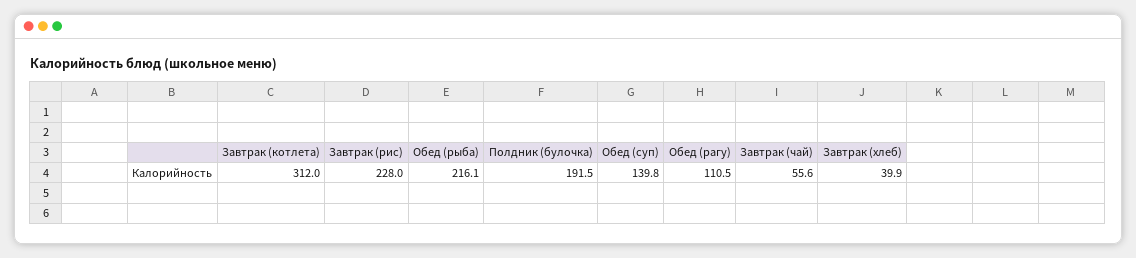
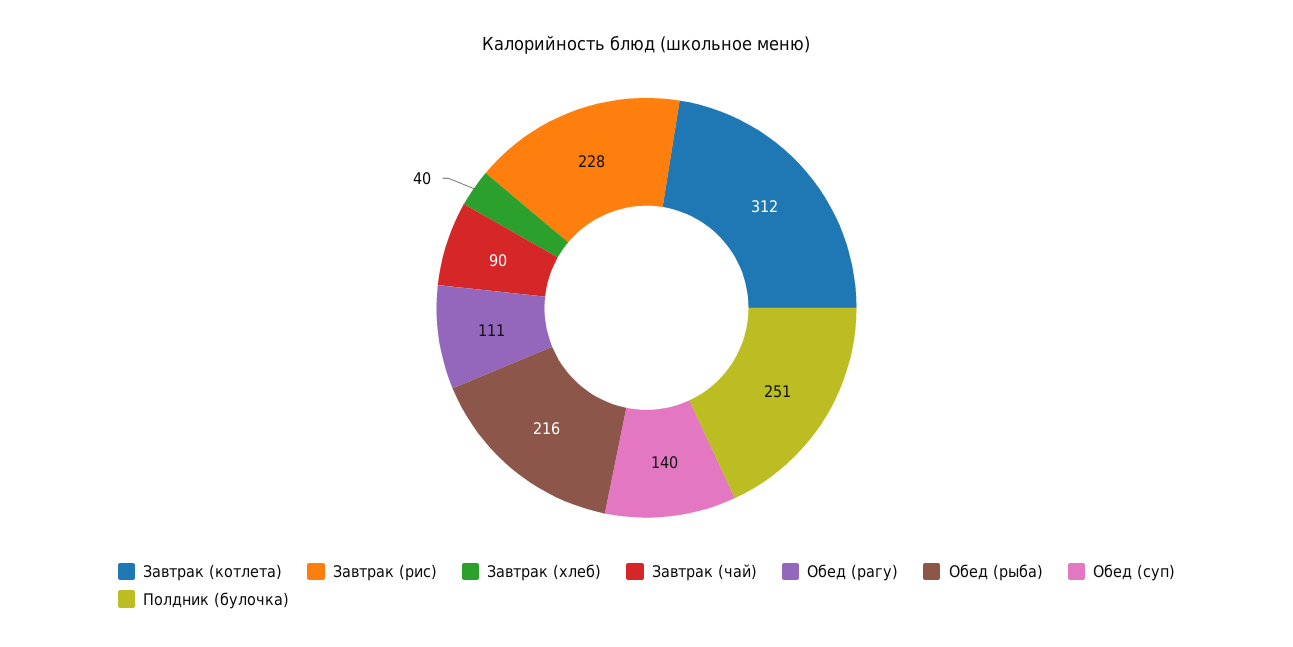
  {
    "Завтрак (котлета)": 312,
    "Завтрак (рис)": 228,
    "Обед (рыба)": 216.1,
-   "Полдник (булочка)": 191.5,
+   "Полдник (булочка)": 251,
    "Обед (суп)": 139.8,
    "Обед (рагу)": 110.5,
-   "Завтрак (чай)": 55.6,
+   "Завтрак (чай)": 90,
    "Завтрак (хлеб)": 39.9
  }

